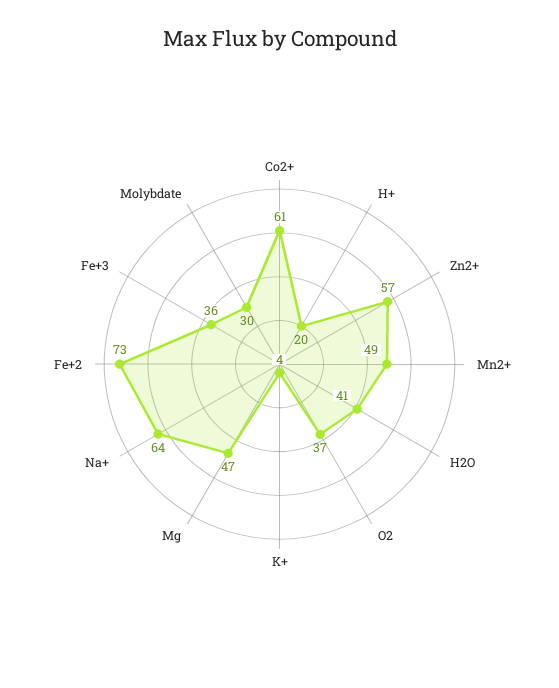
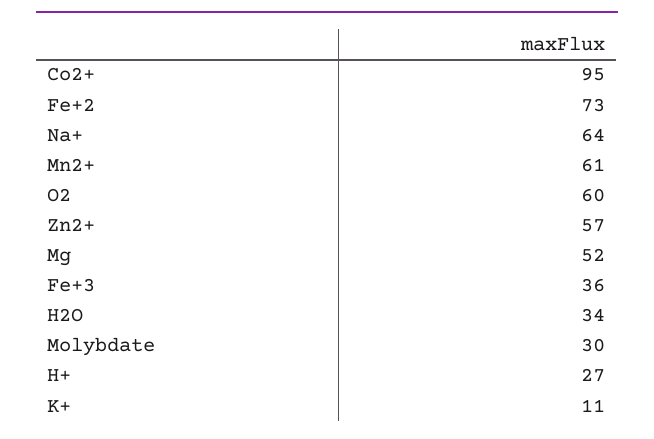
  {
-   "Co2+": 61,
+   "Co2+": 95,
-   "H+": 20,
+   "H+": 27,
    "Zn2+": 57,
-   "Mn2+": 49,
+   "Mn2+": 61,
-   "H2O": 41,
+   "H2O": 34,
-   "O2": 37,
+   "O2": 60,
-   "K+": 4,
+   "K+": 11,
-   "Mg": 47,
+   "Mg": 52,
    "Na+": 64,
    "Fe+2": 73,
    "Fe+3": 36,
    "Molybdate": 30
  }

